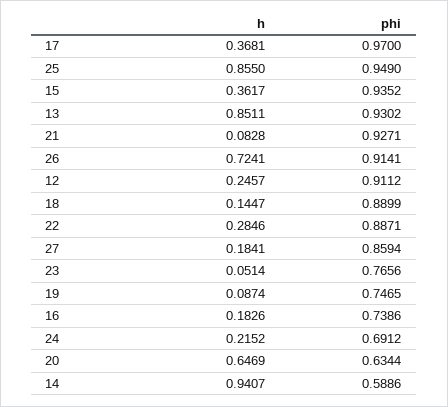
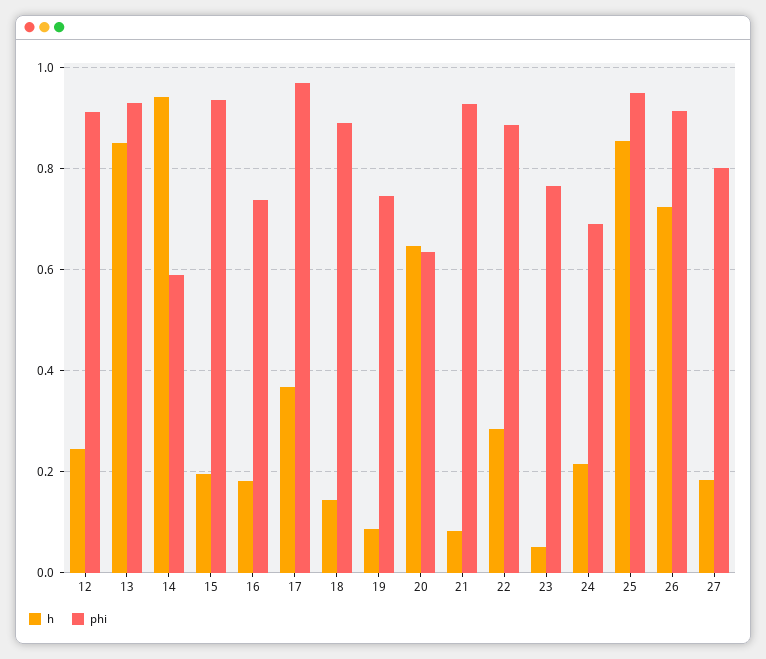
  {
    "h": {
      "17": 0.3681,
      "25": 0.855,
-     "15": 0.3617,
+     "15": 0.2,
      "13": 0.8511,
      "21": 0.0828,
      "26": 0.7241,
      "12": 0.2457,
      "18": 0.1447,
      "22": 0.2846,
      "27": 0.1841,
      "23": 0.0514,
      "19": 0.0874,
      "16": 0.1826,
      "24": 0.2152,
      "20": 0.6469,
      "14": 0.9407
    },
    "phi": {
      "17": 0.97,
      "25": 0.949,
      "15": 0.9352,
      "13": 0.9302,
      "21": 0.9271,
      "26": 0.9141,
      "12": 0.9112,
      "18": 0.8899,
      "22": 0.8871,
-     "27": 0.8594,
+     "27": 0.8,
      "23": 0.7656,
      "19": 0.7465,
      "16": 0.7386,
      "24": 0.6912,
      "20": 0.6344,
      "14": 0.5886
    }
  }

